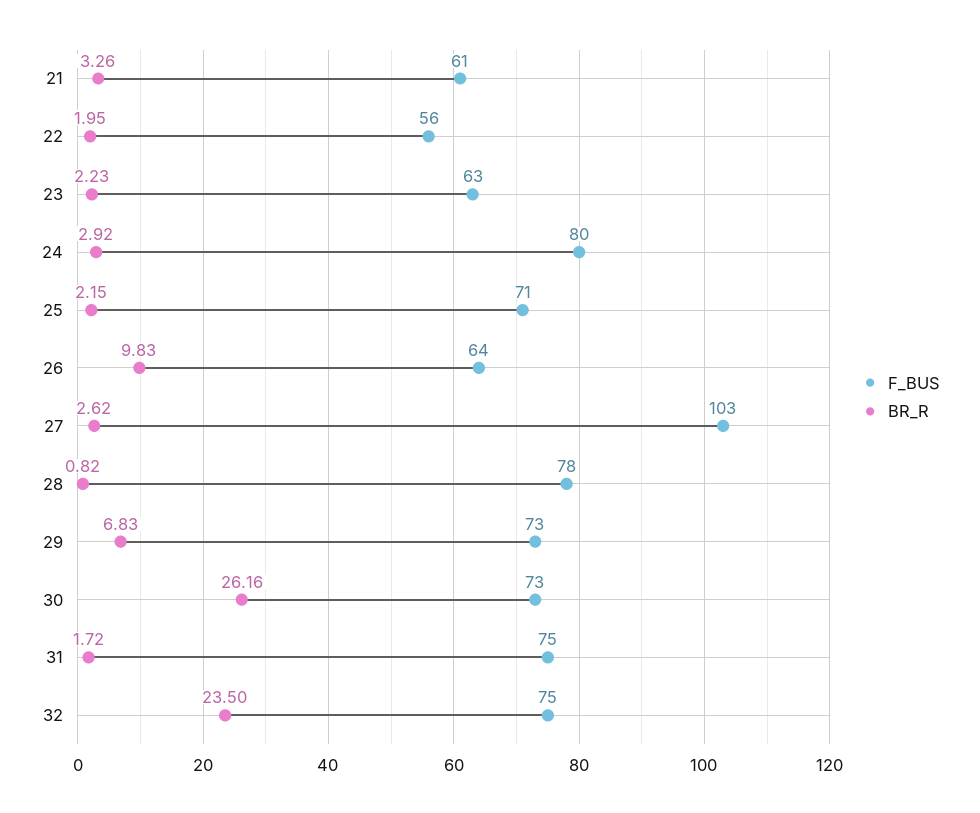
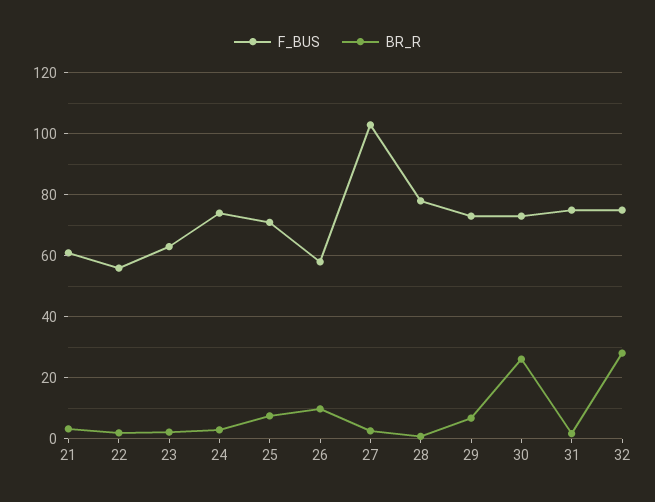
  {
    "F_BUS": {
      "21": 61,
      "22": 56,
      "23": 63,
-     "24": 80,
+     "24": 74,
      "25": 71,
-     "26": 64,
+     "26": 58,
      "27": 103,
      "28": 78,
      "29": 73,
      "30": 73,
      "31": 75,
      "32": 75
    },
    "BR_R": {
      "21": 3.26,
      "22": 1.95,
      "23": 2.23,
      "24": 2.92,
-     "25": 2.15,
+     "25": 8,
      "26": 9.83,
      "27": 2.62,
      "28": 0.82,
      "29": 6.83,
      "30": 26.16,
      "31": 1.72,
-     "32": 23.5
+     "32": 28
    }
  }

